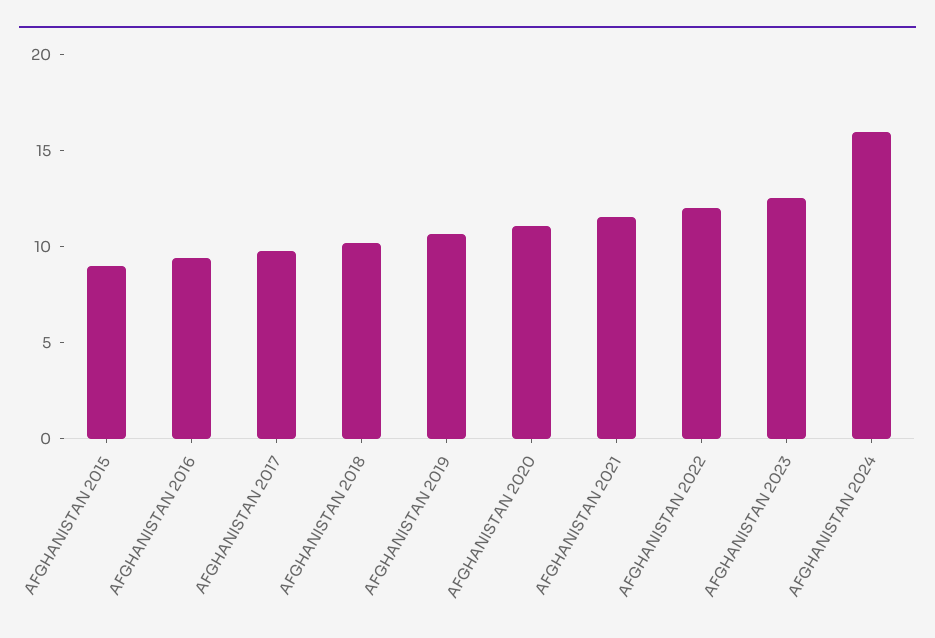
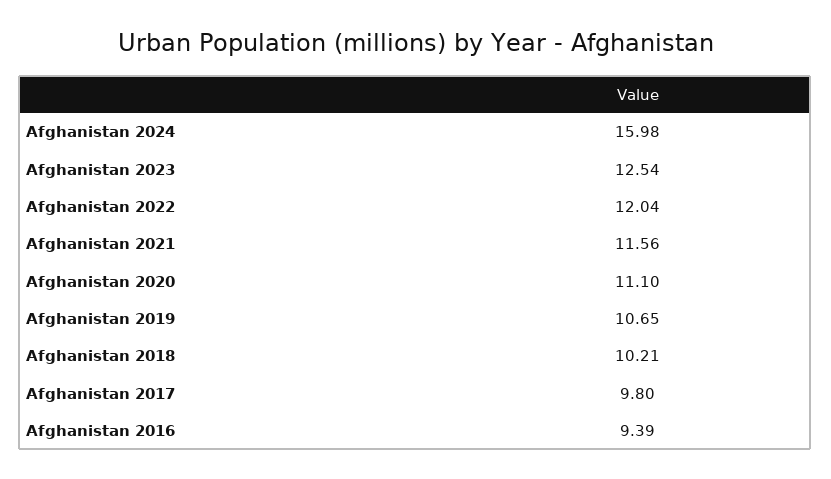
  {
-   "AFGHANISTAN 2015": 9,
    "AFGHANISTAN 2016": 9.39,
    "AFGHANISTAN 2017": 9.8,
    "AFGHANISTAN 2018": 10.21,
    "AFGHANISTAN 2019": 10.65,
    "AFGHANISTAN 2020": 11.1,
    "AFGHANISTAN 2021": 11.56,
    "AFGHANISTAN 2022": 12.04,
    "AFGHANISTAN 2023": 12.54,
    "AFGHANISTAN 2024": 15.98
  }

